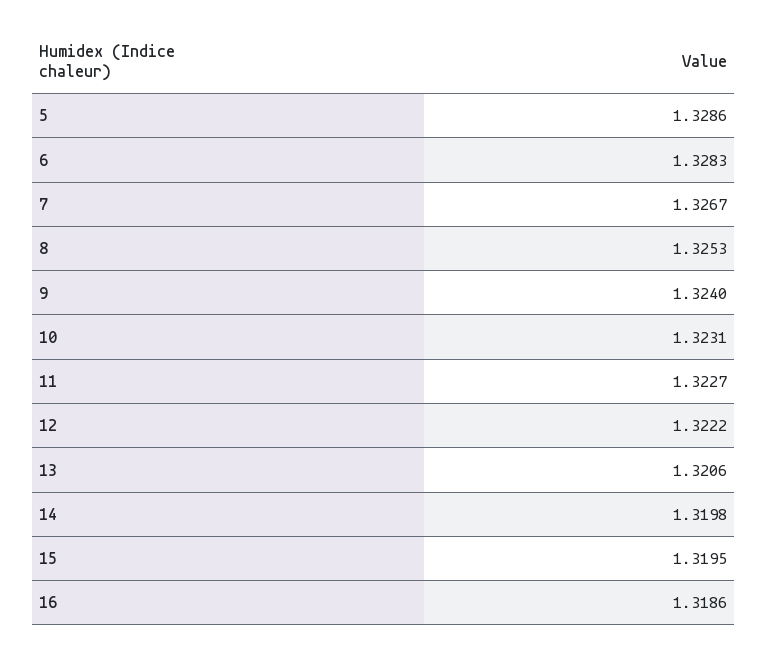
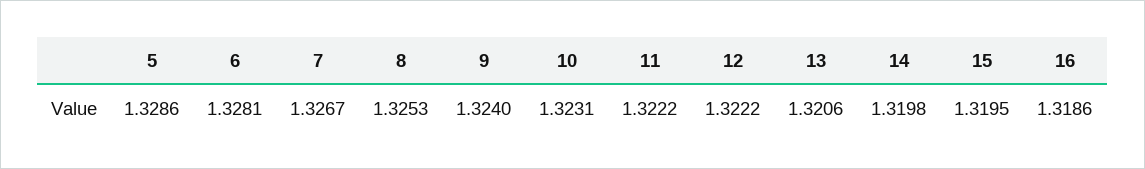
  {
    "5": 1.3286,
-   "6": 1.3283,
+   "6": 1.3281,
    "7": 1.3267,
    "8": 1.3253,
    "9": 1.324,
    "10": 1.3231,
-   "11": 1.3227,
+   "11": 1.3222,
    "12": 1.3222,
    "13": 1.3206,
    "14": 1.3198,
    "15": 1.3195,
    "16": 1.3186
  }

